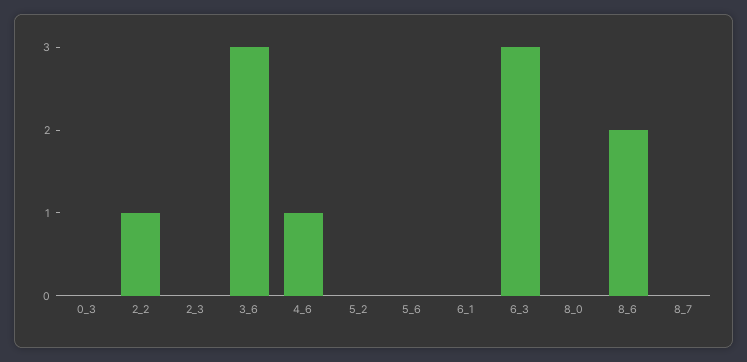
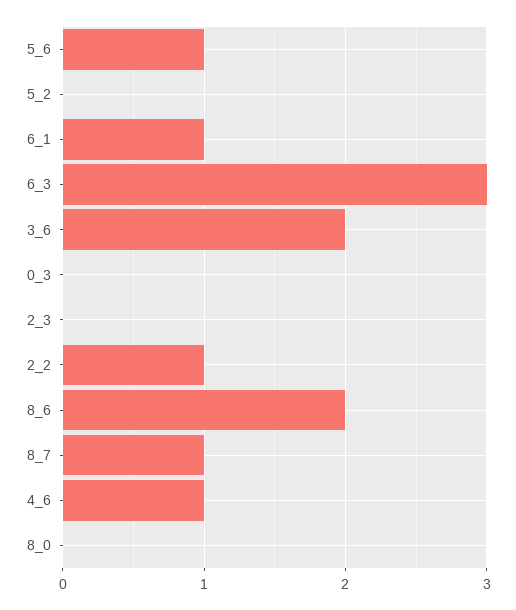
  {
    "0_3": 0,
    "2_2": 1,
    "2_3": 0,
-   "3_6": 3,
+   "3_6": 2,
    "4_6": 1,
    "5_2": 0,
-   "5_6": 0,
+   "5_6": 1,
-   "6_1": 0,
+   "6_1": 1,
    "6_3": 3,
    "8_0": 0,
    "8_6": 2,
-   "8_7": 0
+   "8_7": 1
  }

